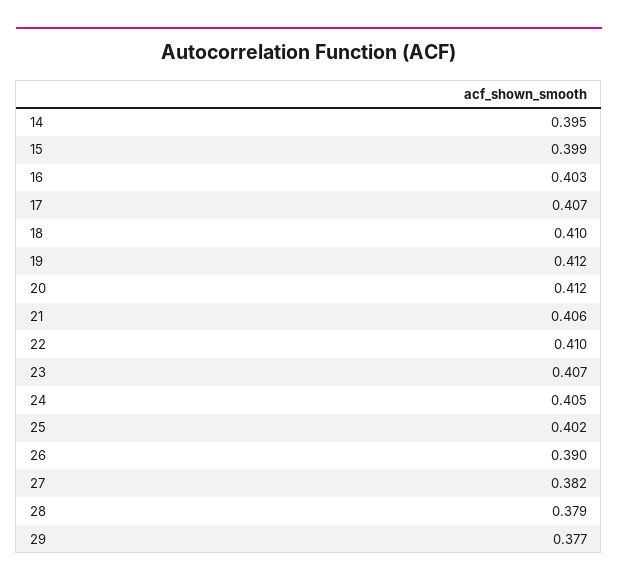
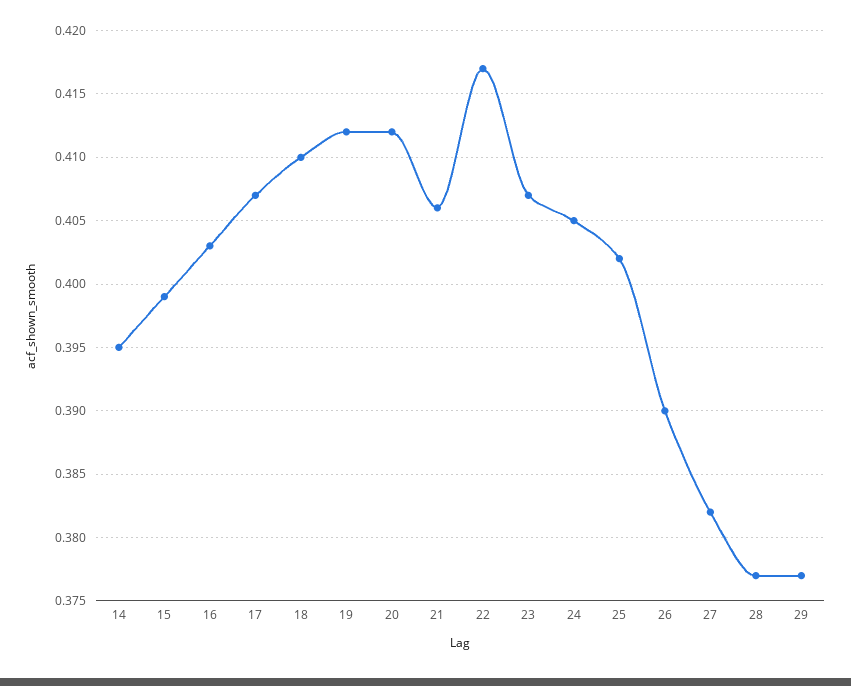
  {
    "14": 0.395,
    "15": 0.399,
    "16": 0.403,
    "17": 0.407,
    "18": 0.41,
    "19": 0.412,
    "20": 0.412,
    "21": 0.406,
-   "22": 0.41,
+   "22": 0.417,
    "23": 0.407,
    "24": 0.405,
    "25": 0.402,
    "26": 0.39,
    "27": 0.382,
-   "28": 0.379,
+   "28": 0.377,
    "29": 0.377
  }

